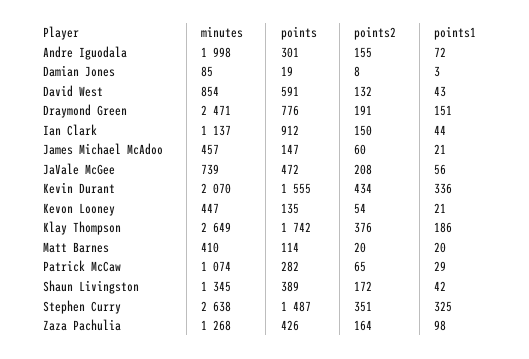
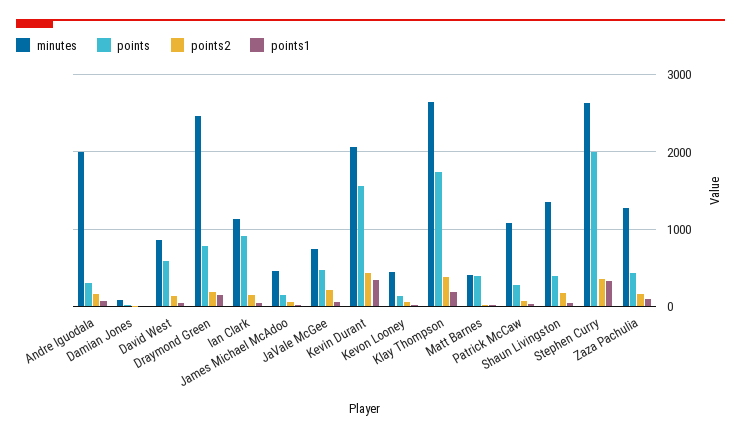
  {
    "minutes": {
      "Andre Iguodala": 1998,
      "Damian Jones": 85,
      "David West": 854,
      "Draymond Green": 2471,
      "Ian Clark": 1137,
      "James Michael McAdoo": 457,
      "JaVale McGee": 739,
      "Kevin Durant": 2070,
      "Kevon Looney": 447,
      "Klay Thompson": 2649,
      "Matt Barnes": 410,
      "Patrick McCaw": 1074,
      "Shaun Livingston": 1345,
      "Stephen Curry": 2638,
      "Zaza Pachulia": 1268
    },
    "points": {
      "Andre Iguodala": 301,
      "Damian Jones": 19,
      "David West": 591,
      "Draymond Green": 776,
      "Ian Clark": 912,
      "James Michael McAdoo": 147,
      "JaVale McGee": 472,
      "Kevin Durant": 1555,
      "Kevon Looney": 135,
      "Klay Thompson": 1742,
-     "Matt Barnes": 114,
+     "Matt Barnes": 400,
      "Patrick McCaw": 282,
      "Shaun Livingston": 389,
-     "Stephen Curry": 1487,
+     "Stephen Curry": 2000,
      "Zaza Pachulia": 426
    },
    "points2": {
      "Andre Iguodala": 155,
      "Damian Jones": 8,
      "David West": 132,
      "Draymond Green": 191,
      "Ian Clark": 150,
      "James Michael McAdoo": 60,
      "JaVale McGee": 208,
      "Kevin Durant": 434,
      "Kevon Looney": 54,
      "Klay Thompson": 376,
      "Matt Barnes": 20,
      "Patrick McCaw": 65,
      "Shaun Livingston": 172,
      "Stephen Curry": 351,
      "Zaza Pachulia": 164
    },
    "points1": {
      "Andre Iguodala": 72,
      "Damian Jones": 3,
      "David West": 43,
      "Draymond Green": 151,
      "Ian Clark": 44,
      "James Michael McAdoo": 21,
      "JaVale McGee": 56,
      "Kevin Durant": 336,
      "Kevon Looney": 21,
      "Klay Thompson": 186,
      "Matt Barnes": 20,
      "Patrick McCaw": 29,
      "Shaun Livingston": 42,
      "Stephen Curry": 325,
      "Zaza Pachulia": 98
    }
  }

